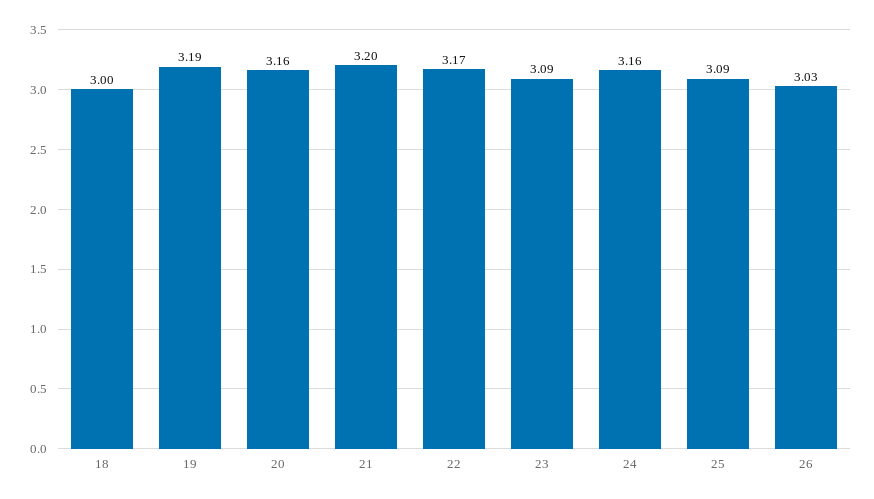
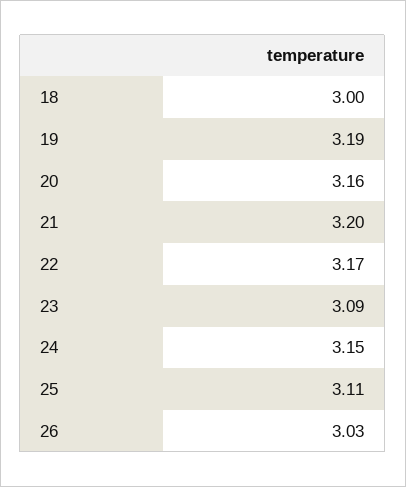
  {
    "18": 3,
    "19": 3.19,
    "20": 3.16,
    "21": 3.2,
    "22": 3.17,
    "23": 3.09,
-   "24": 3.16,
+   "24": 3.15,
-   "25": 3.09,
+   "25": 3.11,
    "26": 3.03
  }

